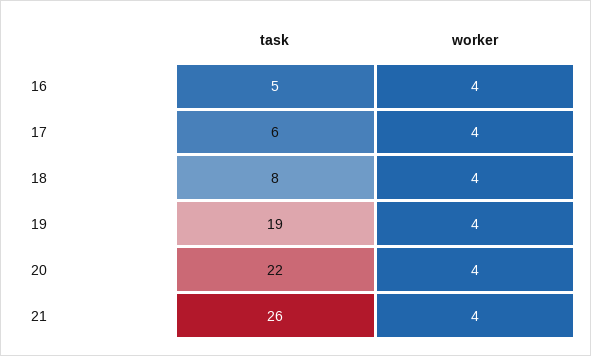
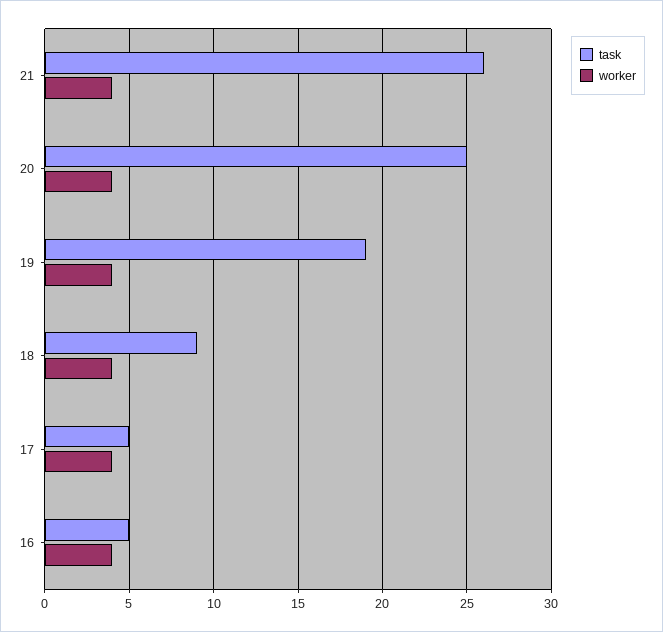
  {
    "task": {
      "16": 5,
-     "17": 6,
+     "17": 5,
-     "18": 8,
+     "18": 9,
      "19": 19,
-     "20": 22,
+     "20": 25,
      "21": 26
    },
    "worker": {
      "16": 4,
      "17": 4,
      "18": 4,
      "19": 4,
      "20": 4,
      "21": 4
    }
  }

